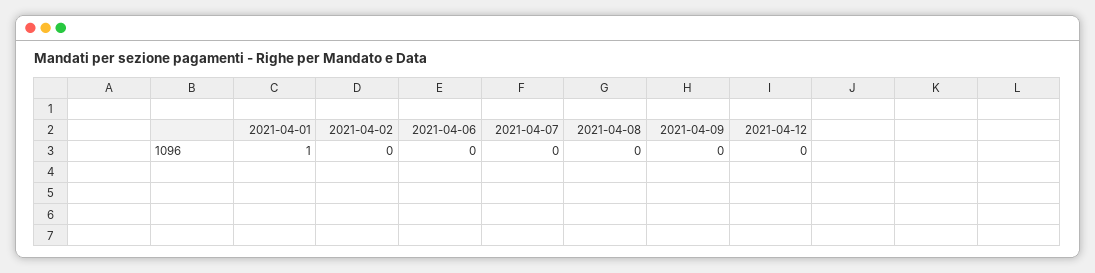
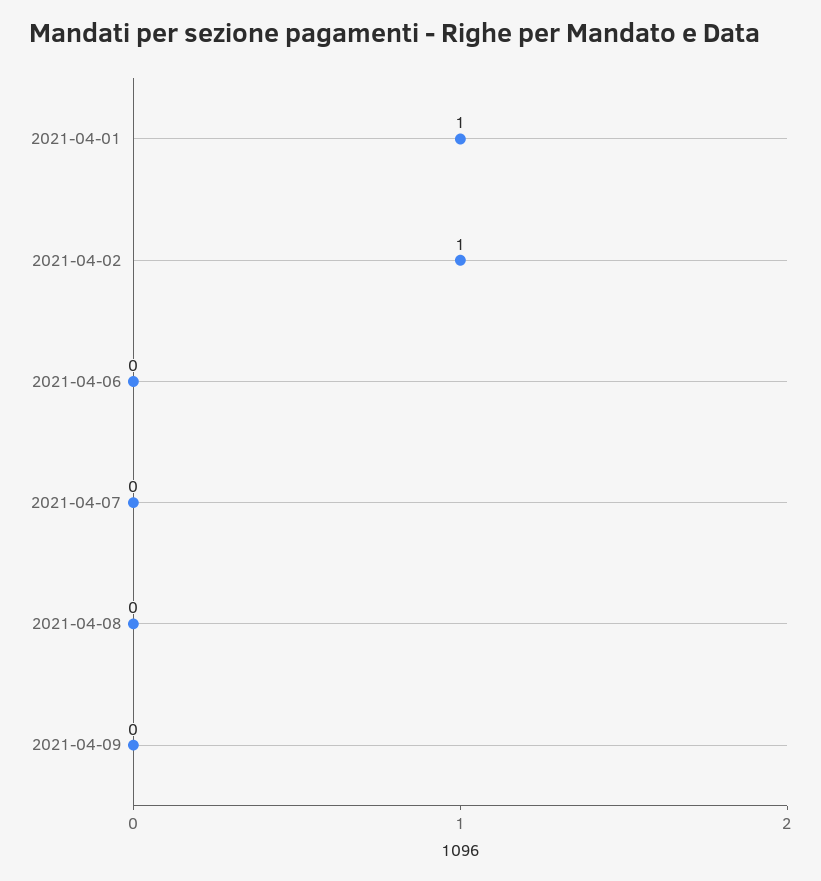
  {
    "2021-04-01": 1,
-   "2021-04-02": 0,
+   "2021-04-02": 1,
    "2021-04-06": 0,
    "2021-04-07": 0,
    "2021-04-08": 0,
-   "2021-04-09": 0,
+   "2021-04-09": 0
-   "2021-04-12": 0
  }

